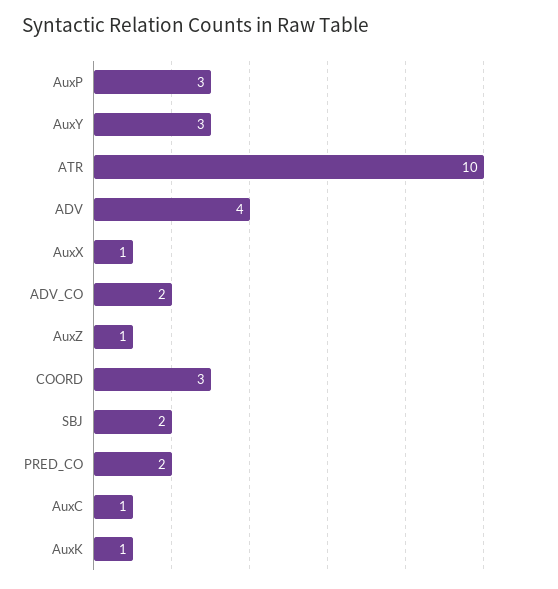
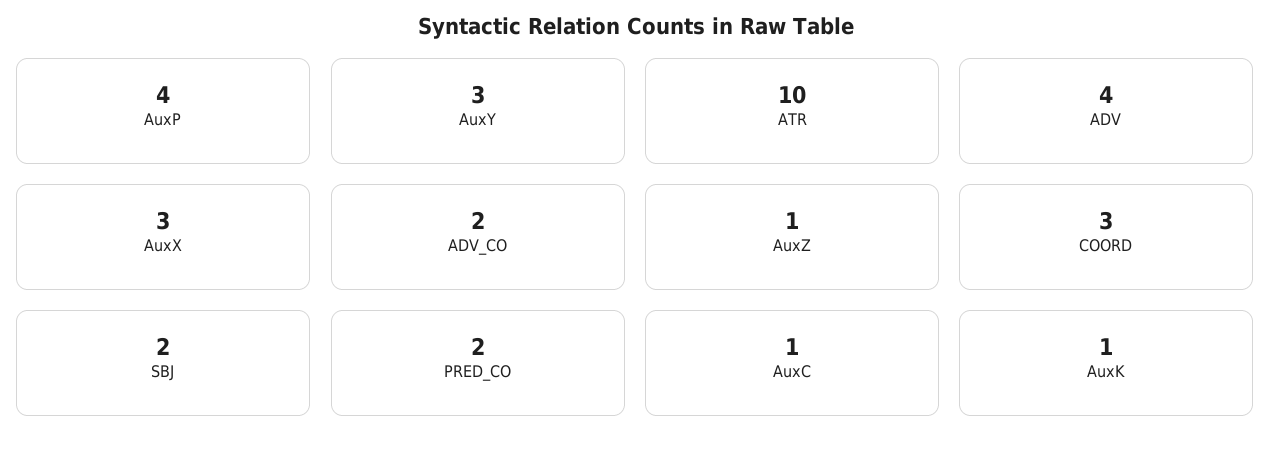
  {
-   "AuxP": 3,
+   "AuxP": 4,
    "AuxY": 3,
    "ATR": 10,
    "ADV": 4,
-   "AuxX": 1,
+   "AuxX": 3,
    "ADV_CO": 2,
    "AuxZ": 1,
    "COORD": 3,
    "SBJ": 2,
    "PRED_CO": 2,
    "AuxC": 1,
    "AuxK": 1
  }

